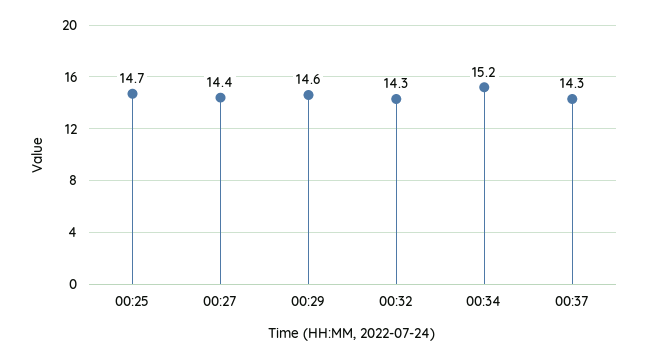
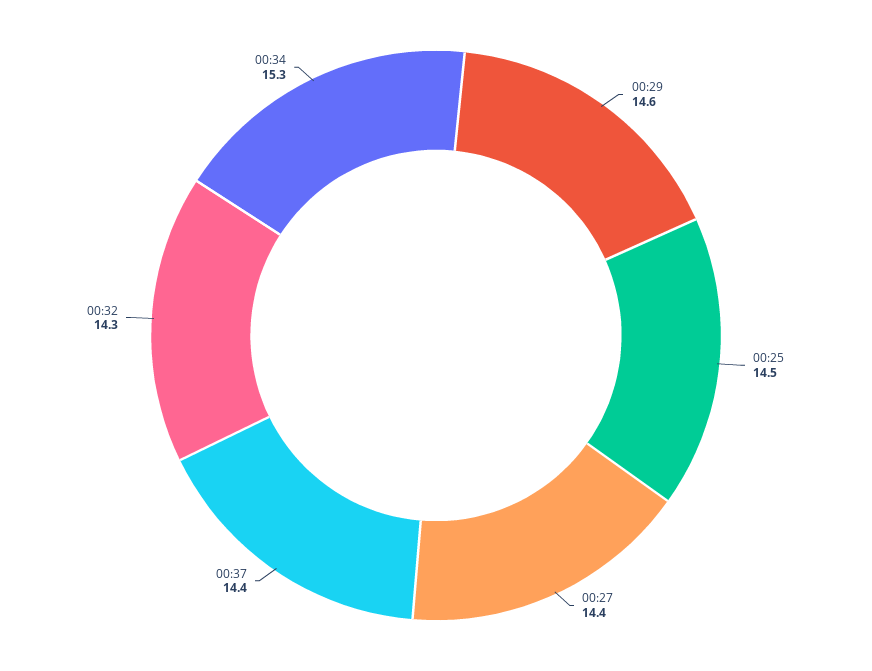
  {
-   "00:25": 14.7,
+   "00:25": 14.5,
    "00:27": 14.4,
    "00:29": 14.6,
    "00:32": 14.3,
-   "00:34": 15.2,
+   "00:34": 15.3,
-   "00:37": 14.3
+   "00:37": 14.4
  }

